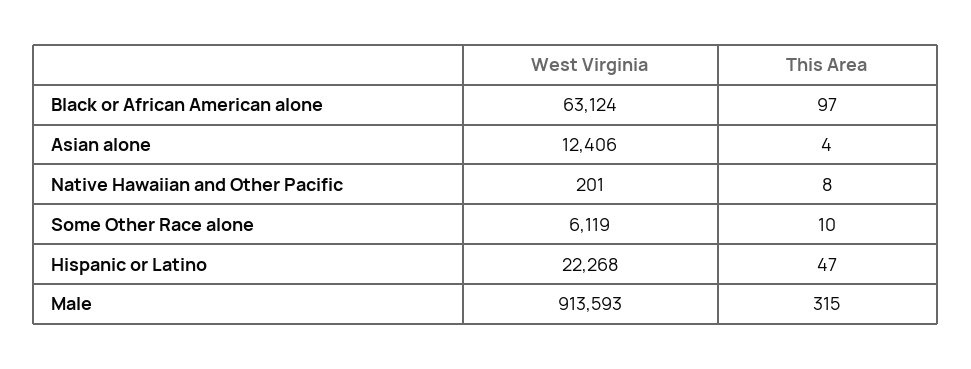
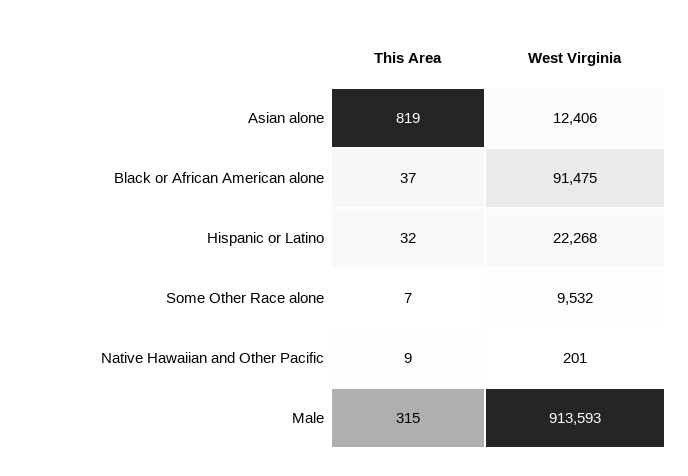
  {
    "West Virginia": {
-     "Black or African American alone": 63124,
+     "Black or African American alone": 91475,
      "Asian alone": 12406,
      "Native Hawaiian and Other Pacific": 201,
-     "Some Other Race alone": 6119,
+     "Some Other Race alone": 9532,
      "Hispanic or Latino": 22268,
      "Male": 913593
    },
    "This Area": {
-     "Black or African American alone": 97,
+     "Black or African American alone": 37,
-     "Asian alone": 4,
+     "Asian alone": 819,
-     "Native Hawaiian and Other Pacific": 8,
+     "Native Hawaiian and Other Pacific": 9,
-     "Some Other Race alone": 10,
+     "Some Other Race alone": 7,
-     "Hispanic or Latino": 47,
+     "Hispanic or Latino": 32,
      "Male": 315
    }
  }

